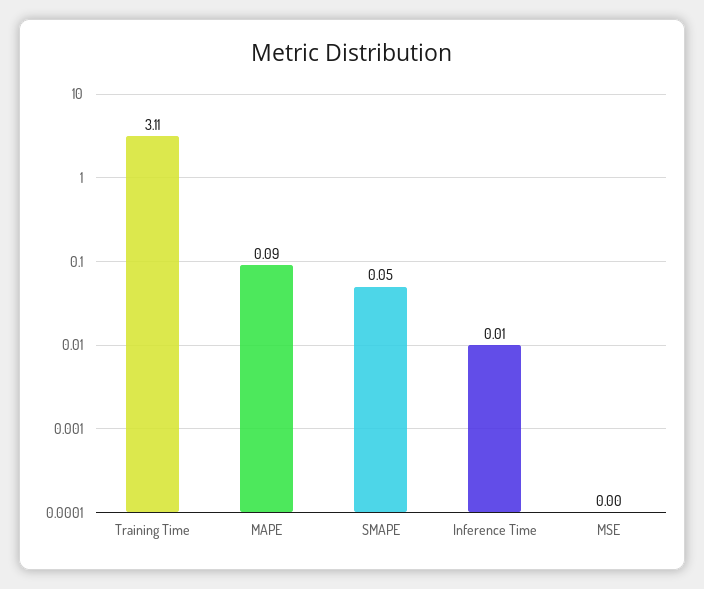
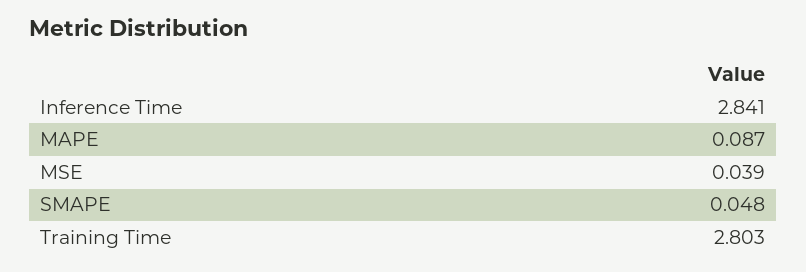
  {
-   "Training Time": 3.11,
+   "Training Time": 2.803,
    "MAPE": 0.087,
    "SMAPE": 0.048,
-   "Inference Time": 0.01,
+   "Inference Time": 2.841,
-   "MSE": 0
+   "MSE": 0.039
  }

